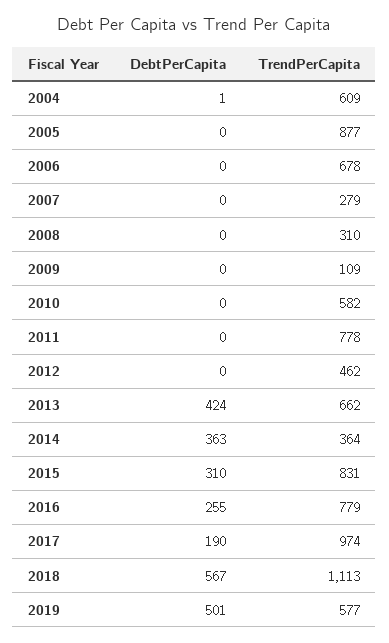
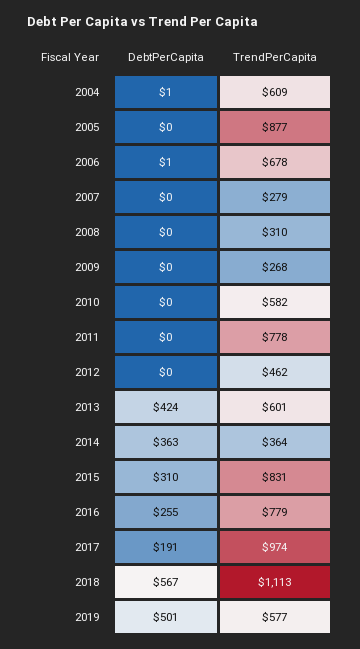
  {
    "DebtPerCapita": {
      "2004": 1,
      "2005": 0,
-     "2006": 0,
+     "2006": 1,
      "2007": 0,
      "2008": 0,
      "2009": 0,
      "2010": 0,
      "2011": 0,
      "2012": 0,
      "2013": 424,
      "2014": 363,
      "2015": 310,
      "2016": 255,
-     "2017": 190,
+     "2017": 191,
      "2018": 567,
      "2019": 501
    },
    "TrendPerCapita": {
      "2004": 609,
      "2005": 877,
      "2006": 678,
      "2007": 279,
      "2008": 310,
-     "2009": 109,
+     "2009": 268,
      "2010": 582,
      "2011": 778,
      "2012": 462,
-     "2013": 662,
+     "2013": 601,
      "2014": 364,
      "2015": 831,
      "2016": 779,
      "2017": 974,
      "2018": 1113,
      "2019": 577
    }
  }

